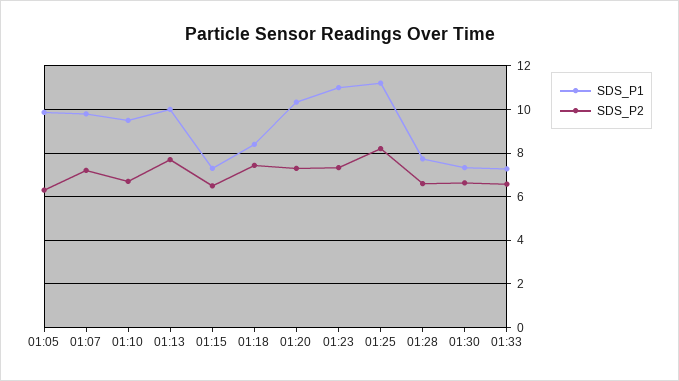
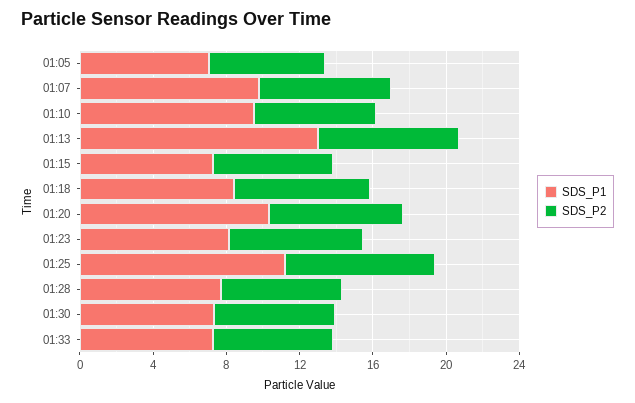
  {
    "SDS_P1": {
-     "01:05": 10,
+     "01:05": 7,
      "01:07": 10,
      "01:10": 9.5,
-     "01:13": 10,
+     "01:13": 13,
      "01:15": 7.5,
      "01:18": 8.5,
      "01:20": 10.5,
-     "01:23": 11,
+     "01:23": 8,
      "01:25": 11,
      "01:28": 7.5,
      "01:30": 7.5,
      "01:33": 7.5
    },
    "SDS_P2": {
      "01:05": 6.5,
      "01:07": 7,
      "01:10": 6.5,
      "01:13": 7.5,
      "01:15": 6.5,
      "01:18": 7.5,
      "01:20": 7.5,
      "01:23": 7.5,
      "01:25": 8,
      "01:28": 6.5,
      "01:30": 6.5,
      "01:33": 6.5
    }
  }

